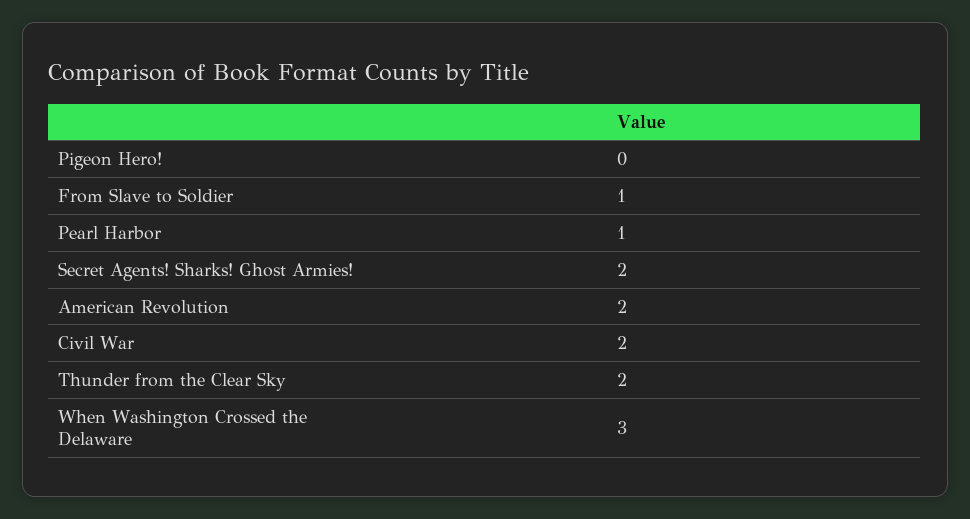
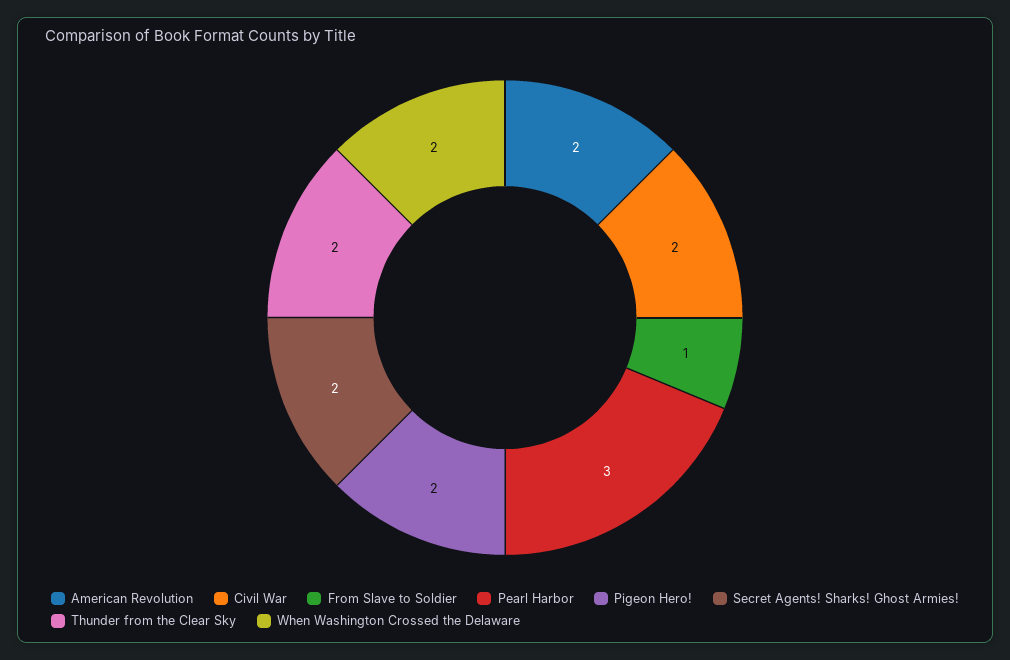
  {
-   "Pigeon Hero!": 0,
+   "Pigeon Hero!": 2,
    "From Slave to Soldier": 1,
-   "Pearl Harbor": 1,
+   "Pearl Harbor": 3,
    "Secret Agents! Sharks! Ghost Armies!": 2,
    "American Revolution": 2,
    "Civil War": 2,
    "Thunder from the Clear Sky": 2,
-   "When Washington Crossed the Delaware": 3
+   "When Washington Crossed the Delaware": 2
  }

